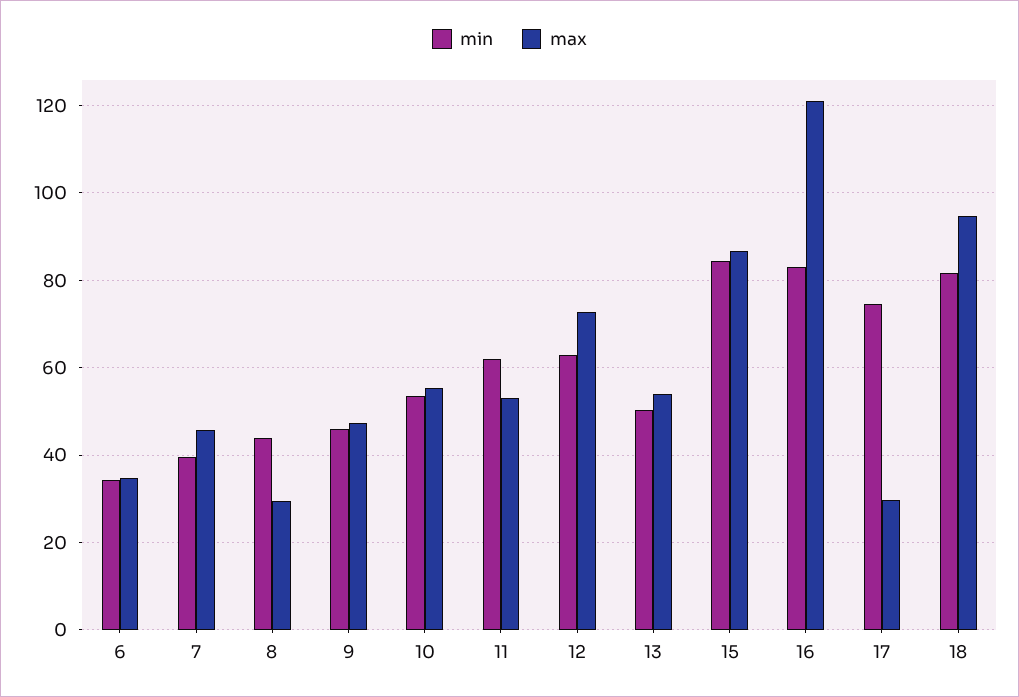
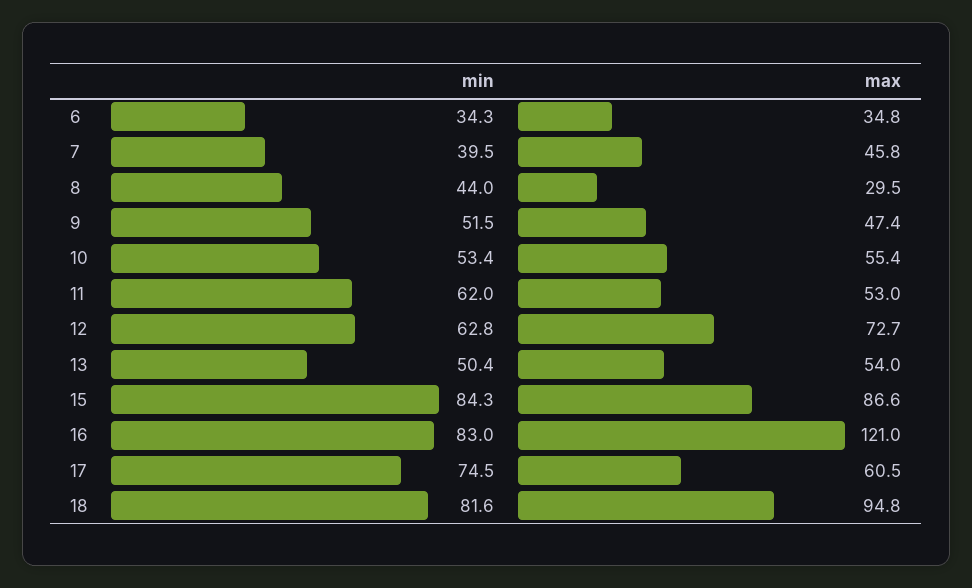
  {
    "min": {
      "6": 34.3,
      "7": 39.5,
      "8": 44,
-     "9": 46,
+     "9": 51.5,
      "10": 53.4,
      "11": 62,
      "12": 62.8,
      "13": 50.4,
      "15": 84.3,
      "16": 83,
      "17": 74.5,
      "18": 81.6
    },
    "max": {
      "6": 34.8,
      "7": 45.8,
      "8": 29.5,
      "9": 47.4,
      "10": 55.4,
      "11": 53,
      "12": 72.7,
      "13": 54,
      "15": 86.6,
      "16": 121,
-     "17": 30,
+     "17": 60.5,
      "18": 94.8
    }
  }

